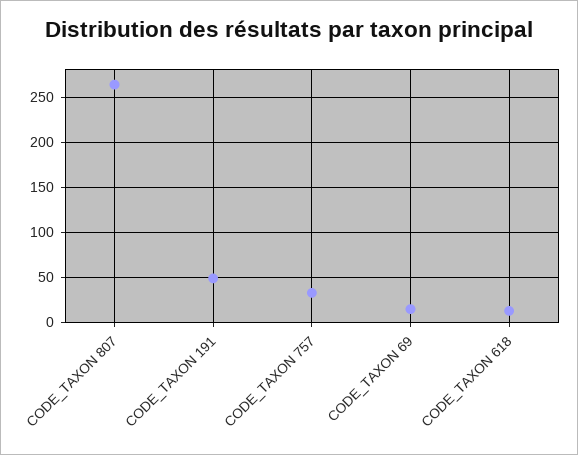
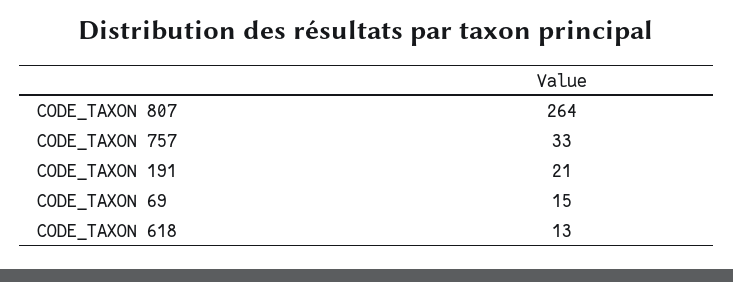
  {
    "CODE_TAXON 807": 264,
-   "CODE_TAXON 191": 50,
+   "CODE_TAXON 191": 21,
    "CODE_TAXON 757": 33,
    "CODE_TAXON 69": 15,
    "CODE_TAXON 618": 13
  }

